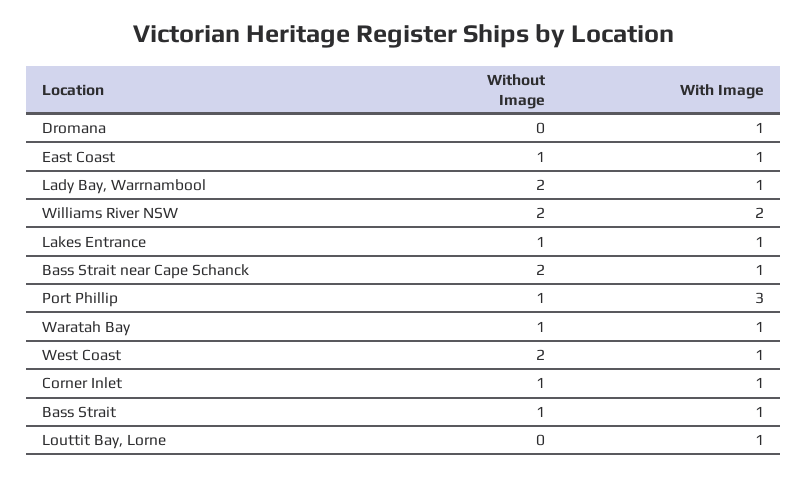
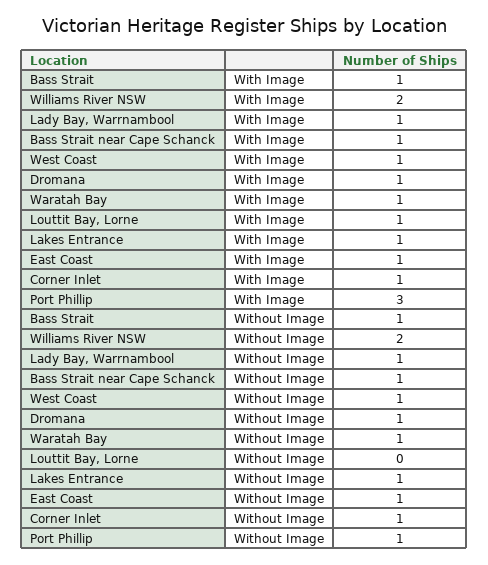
  {
    "Without Image": {
-     "Dromana": 0,
+     "Dromana": 1,
      "East Coast": 1,
-     "Lady Bay, Warrnambool": 2,
+     "Lady Bay, Warrnambool": 1,
      "Williams River NSW": 2,
      "Lakes Entrance": 1,
-     "Bass Strait near Cape Schanck": 2,
+     "Bass Strait near Cape Schanck": 1,
      "Port Phillip": 1,
      "Waratah Bay": 1,
-     "West Coast": 2,
+     "West Coast": 1,
      "Corner Inlet": 1,
      "Bass Strait": 1,
      "Louttit Bay, Lorne": 0
    },
    "With Image": {
      "Dromana": 1,
      "East Coast": 1,
      "Lady Bay, Warrnambool": 1,
      "Williams River NSW": 2,
      "Lakes Entrance": 1,
      "Bass Strait near Cape Schanck": 1,
      "Port Phillip": 3,
      "Waratah Bay": 1,
      "West Coast": 1,
      "Corner Inlet": 1,
      "Bass Strait": 1,
      "Louttit Bay, Lorne": 1
    }
  }

